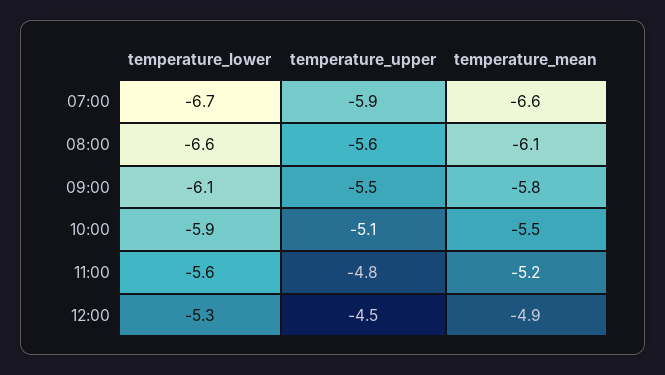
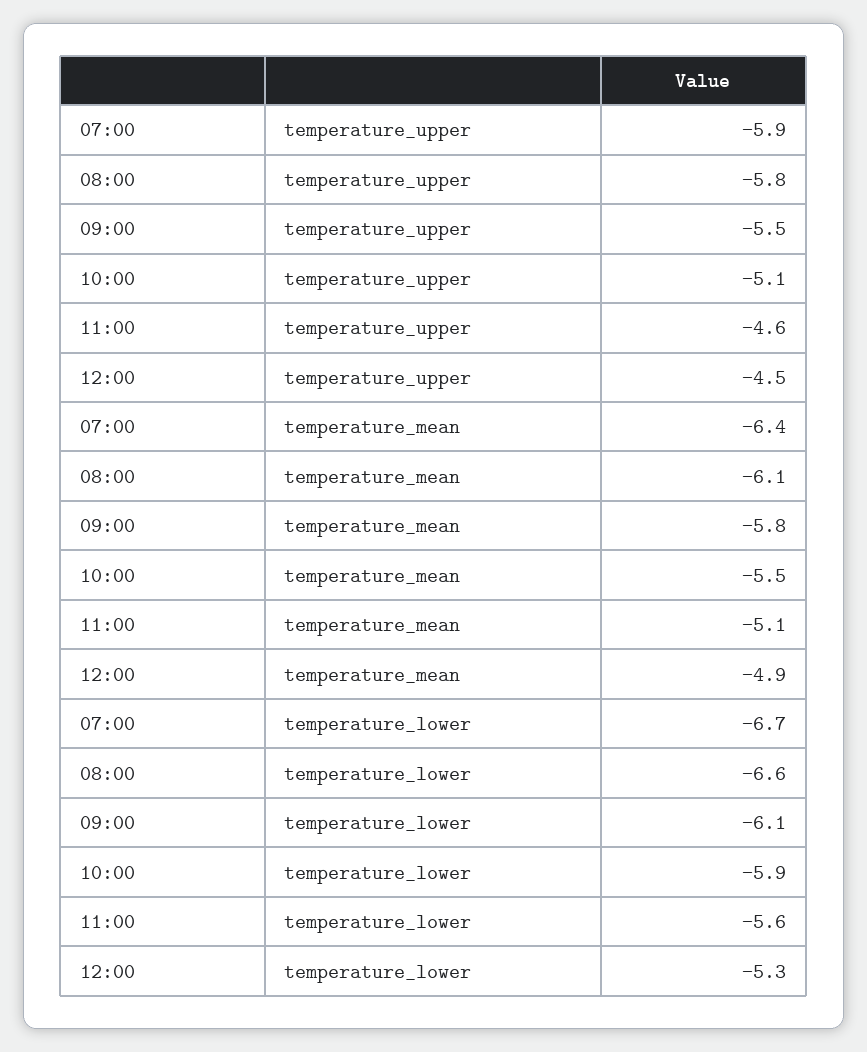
  {
    "temperature_lower": {
      "07:00": -6.7,
      "08:00": -6.6,
      "09:00": -6.1,
      "10:00": -5.9,
      "11:00": -5.6,
      "12:00": -5.3
    },
    "temperature_upper": {
      "07:00": -5.9,
-     "08:00": -5.6,
+     "08:00": -5.8,
      "09:00": -5.5,
      "10:00": -5.1,
-     "11:00": -4.8,
+     "11:00": -4.6,
      "12:00": -4.5
    },
    "temperature_mean": {
-     "07:00": -6.6,
+     "07:00": -6.4,
      "08:00": -6.1,
      "09:00": -5.8,
      "10:00": -5.5,
-     "11:00": -5.2,
+     "11:00": -5.1,
      "12:00": -4.9
    }
  }

